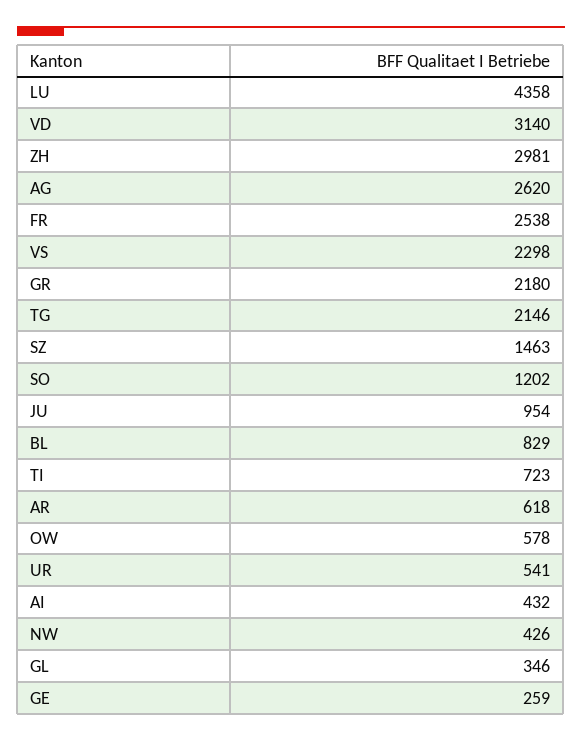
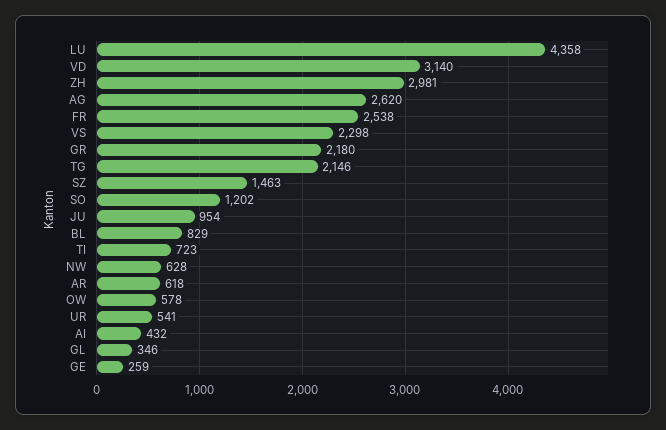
  {
    "LU": 4358,
    "VD": 3140,
    "ZH": 2981,
    "AG": 2620,
    "FR": 2538,
    "VS": 2298,
    "GR": 2180,
    "TG": 2146,
    "SZ": 1463,
    "SO": 1202,
    "JU": 954,
    "BL": 829,
    "TI": 723,
    "AR": 618,
    "OW": 578,
    "UR": 541,
    "AI": 432,
-   "NW": 426,
+   "NW": 628,
    "GL": 346,
    "GE": 259
  }

